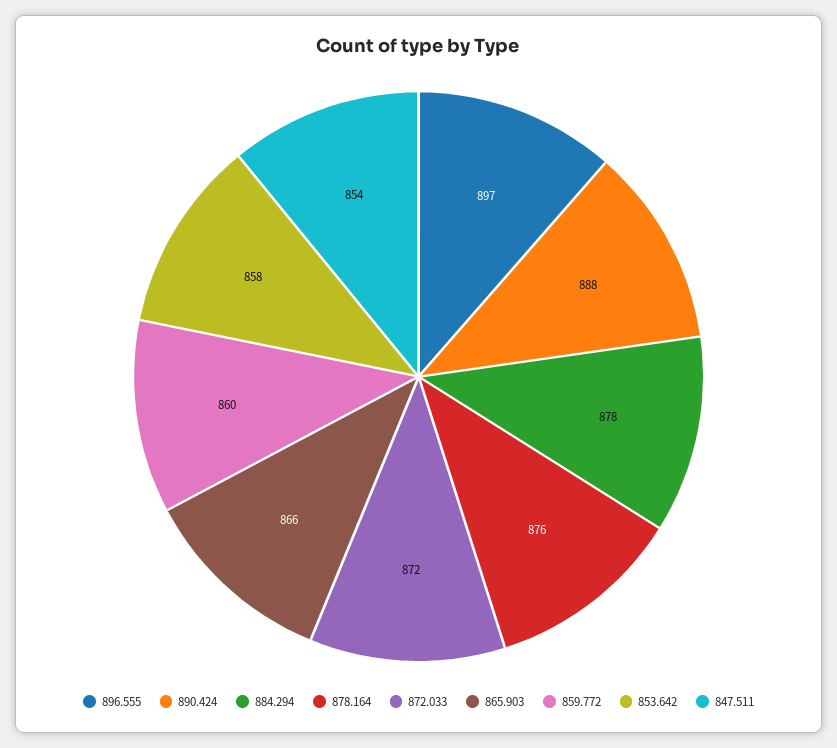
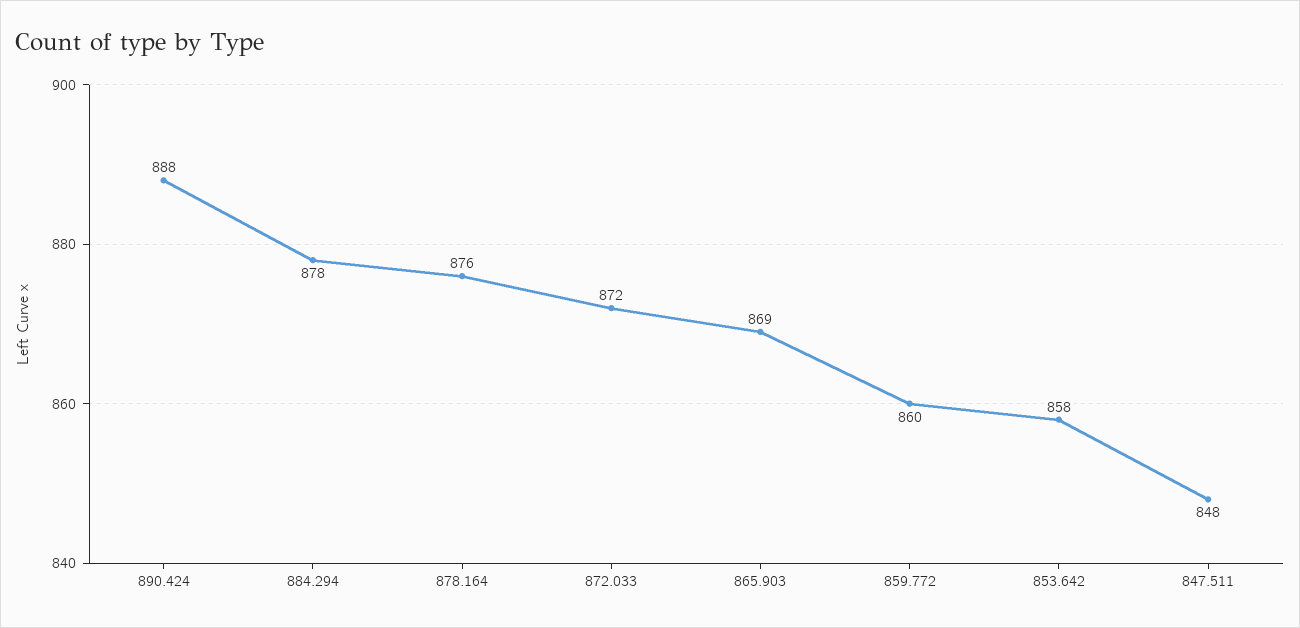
  {
-   "896.555": 897,
    "890.424": 888,
    "884.294": 878,
    "878.164": 876,
    "872.033": 872,
-   "865.903": 866,
+   "865.903": 869,
    "859.772": 860,
    "853.642": 858,
-   "847.511": 854
+   "847.511": 848
  }

